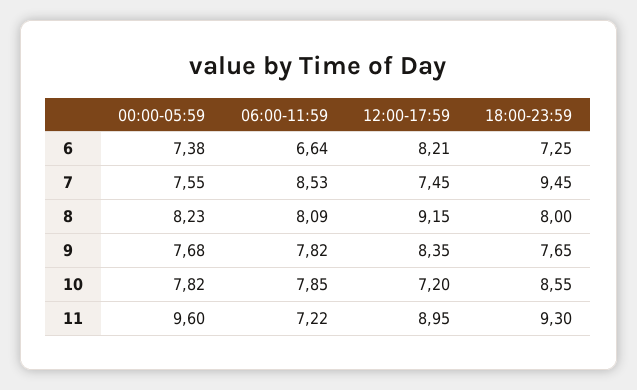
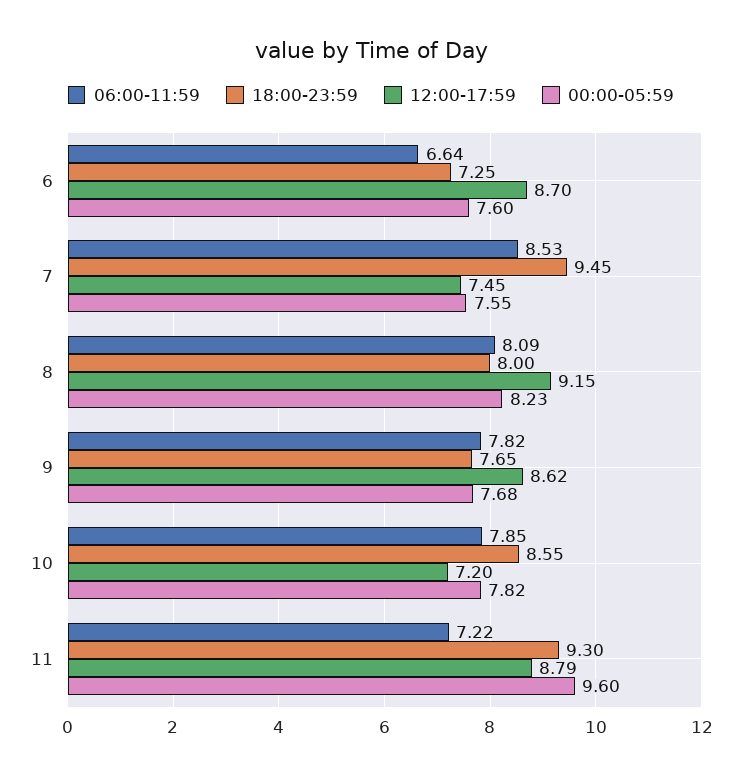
  {
    "00:00-05:59": {
-     "6": 7.38,
+     "6": 7.6,
      "7": 7.55,
      "8": 8.23,
      "9": 7.68,
      "10": 7.82,
      "11": 9.6
    },
    "06:00-11:59": {
      "6": 6.64,
      "7": 8.53,
      "8": 8.09,
      "9": 7.82,
      "10": 7.85,
      "11": 7.22
    },
    "12:00-17:59": {
-     "6": 8.21,
+     "6": 8.7,
      "7": 7.45,
      "8": 9.15,
-     "9": 8.35,
+     "9": 8.62,
      "10": 7.2,
-     "11": 8.95
+     "11": 8.79
    },
    "18:00-23:59": {
      "6": 7.25,
      "7": 9.45,
      "8": 8,
      "9": 7.65,
      "10": 8.55,
      "11": 9.3
    }
  }

